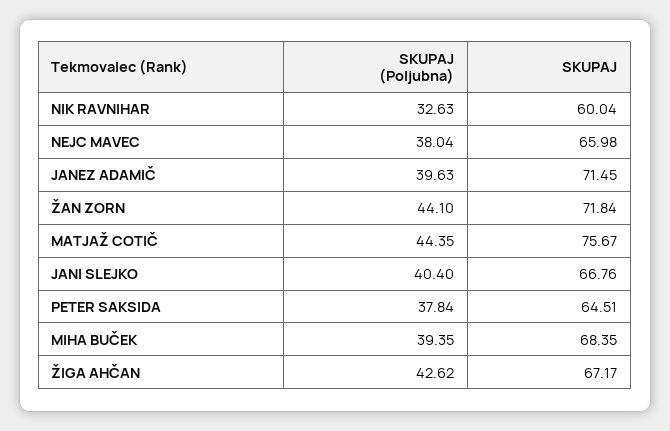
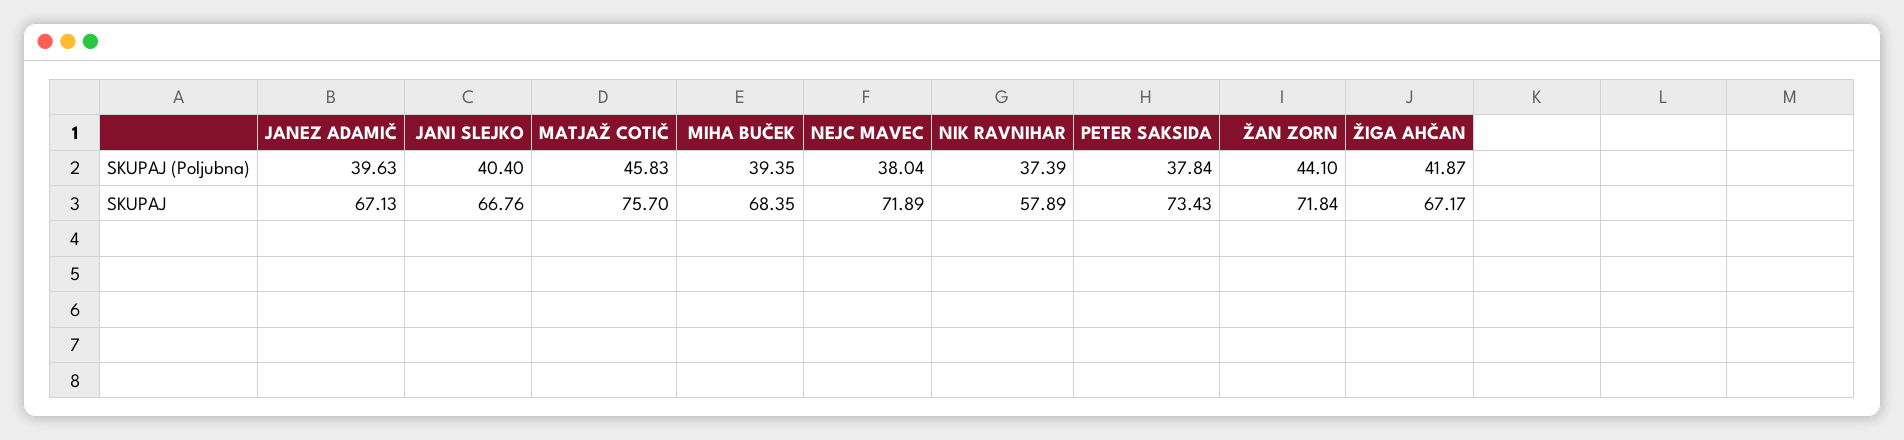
  {
    "SKUPAJ (Poljubna)": {
-     "NIK RAVNIHAR": 32.63,
+     "NIK RAVNIHAR": 37.39,
      "NEJC MAVEC": 38.04,
      "JANEZ ADAMIČ": 39.63,
      "ŽAN ZORN": 44.1,
-     "MATJAŽ COTIČ": 44.35,
+     "MATJAŽ COTIČ": 45.83,
      "JANI SLEJKO": 40.4,
      "PETER SAKSIDA": 37.84,
      "MIHA BUČEK": 39.35,
-     "ŽIGA AHČAN": 42.62
+     "ŽIGA AHČAN": 41.87
    },
    "SKUPAJ": {
-     "NIK RAVNIHAR": 60.04,
+     "NIK RAVNIHAR": 57.89,
-     "NEJC MAVEC": 65.98,
+     "NEJC MAVEC": 71.89,
-     "JANEZ ADAMIČ": 71.45,
+     "JANEZ ADAMIČ": 67.13,
      "ŽAN ZORN": 71.84,
-     "MATJAŽ COTIČ": 75.67,
+     "MATJAŽ COTIČ": 75.7,
      "JANI SLEJKO": 66.76,
-     "PETER SAKSIDA": 64.51,
+     "PETER SAKSIDA": 73.43,
      "MIHA BUČEK": 68.35,
      "ŽIGA AHČAN": 67.17
    }
  }

